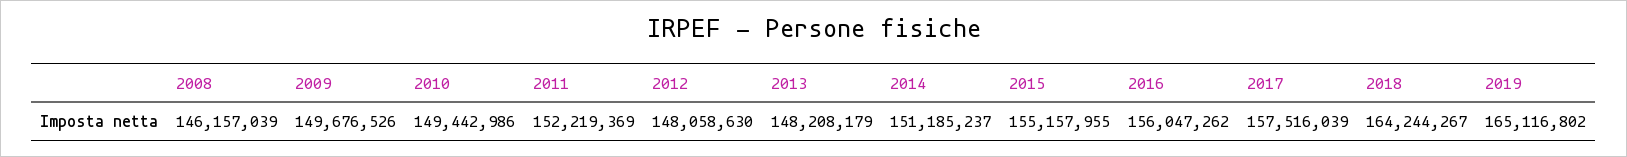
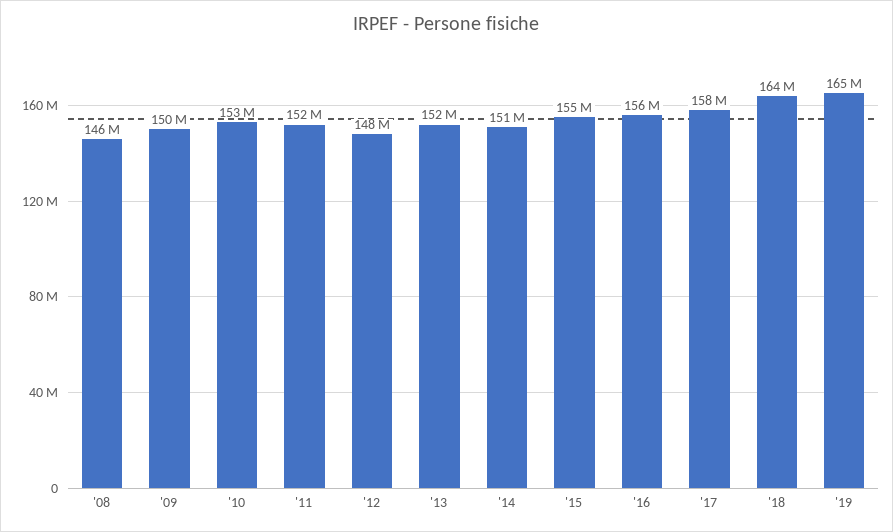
  {
    "2008": 146157039,
    "2009": 149676526,
-   "2010": 149442986,
+   "2010": 153000000,
    "2011": 152219369,
    "2012": 148058630,
-   "2013": 148208179,
+   "2013": 152000000,
    "2014": 151185237,
    "2015": 155157955,
    "2016": 156047262,
    "2017": 157516039,
    "2018": 164244267,
    "2019": 165116802
  }

